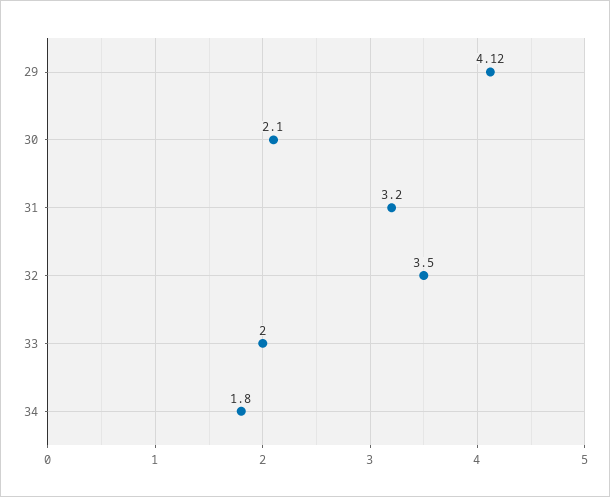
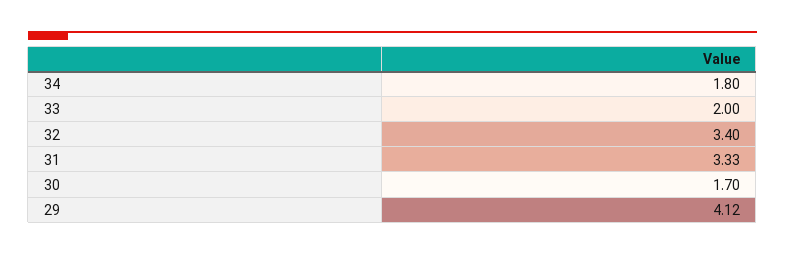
  {
    "29": 4.12,
-   "30": 2.1,
+   "30": 1.7,
-   "31": 3.2,
+   "31": 3.33,
-   "32": 3.5,
+   "32": 3.4,
    "33": 2,
    "34": 1.8
  }

